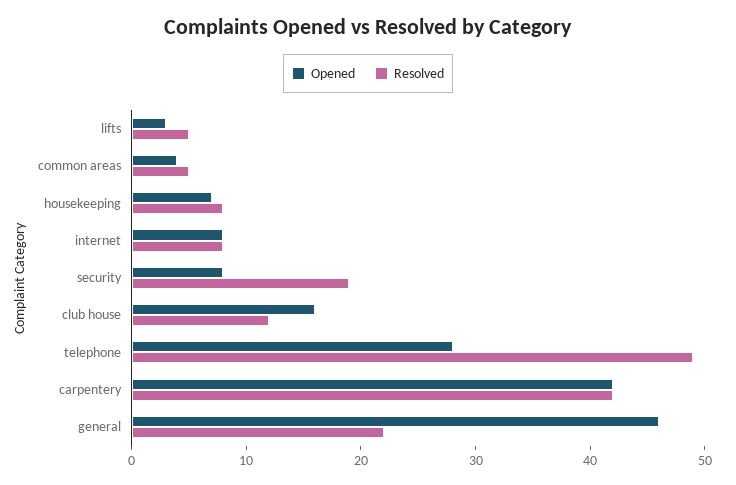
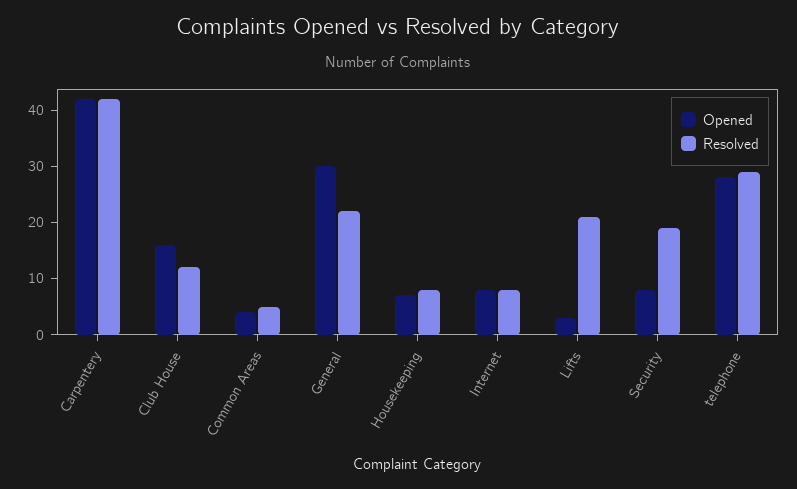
  {
    "Opened": {
      "lifts": 3,
      "common areas": 4,
      "housekeeping": 7,
      "internet": 8,
      "security": 8,
      "club house": 16,
      "telephone": 28,
      "carpentery": 42,
-     "general": 46
+     "general": 30
    },
    "Resolved": {
-     "lifts": 5,
+     "lifts": 20,
      "common areas": 5,
      "housekeeping": 8,
      "internet": 8,
      "security": 19,
      "club house": 12,
-     "telephone": 49,
+     "telephone": 30,
      "carpentery": 42,
      "general": 22
    }
  }

